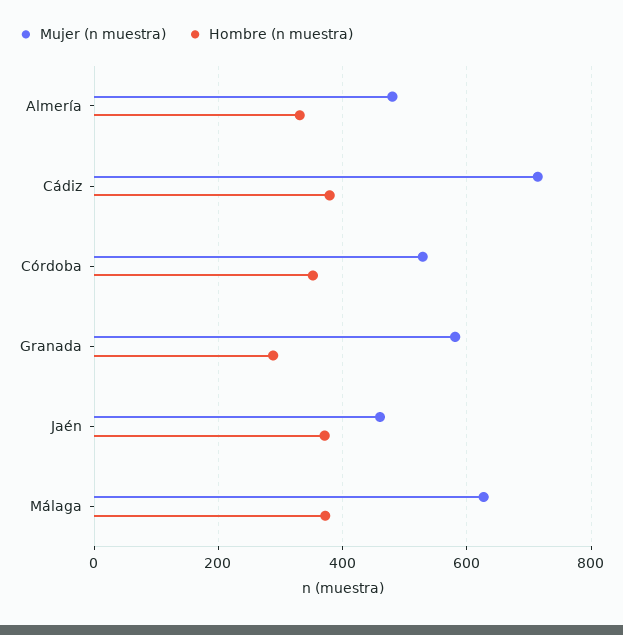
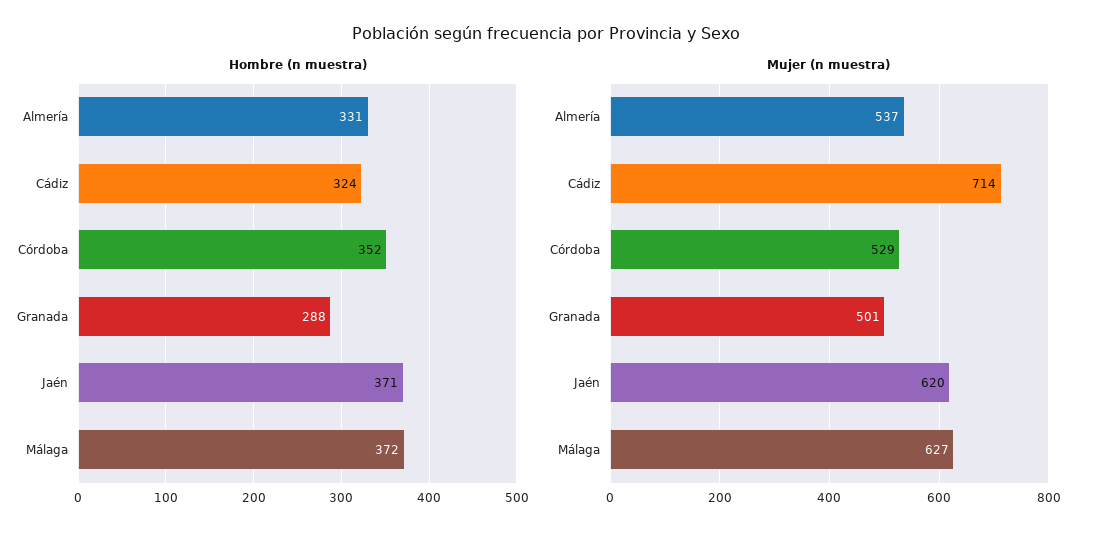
  {
    "Mujer (n muestra)": {
-     "Almería": 480,
+     "Almería": 537,
      "Cádiz": 714,
      "Córdoba": 529,
-     "Granada": 580,
+     "Granada": 501,
-     "Jaén": 460,
+     "Jaén": 620,
      "Málaga": 627
    },
    "Hombre (n muestra)": {
      "Almería": 331,
-     "Cádiz": 380,
+     "Cádiz": 324,
      "Córdoba": 352,
      "Granada": 288,
      "Jaén": 371,
      "Málaga": 372
    }
  }

